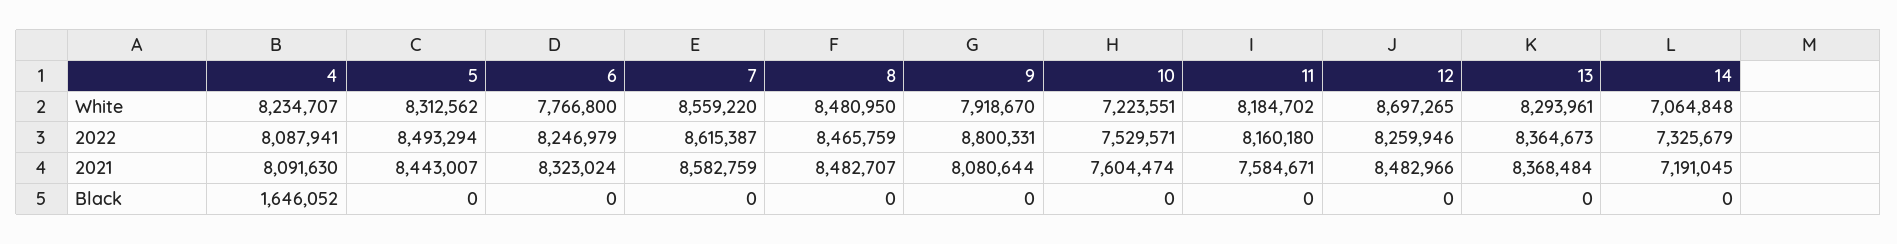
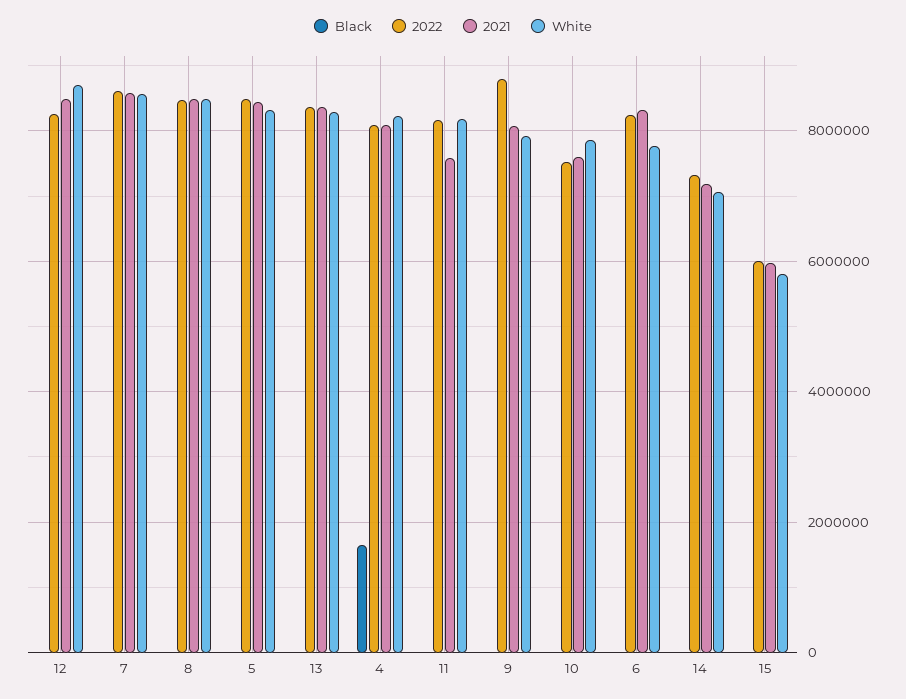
  {
    "White": {
      "4": 8234707,
      "5": 8312562,
      "6": 7766800,
      "7": 8559220,
      "8": 8480950,
      "9": 7918670,
-     "10": 7223551,
+     "10": 7800000,
      "11": 8184702,
      "12": 8697265,
      "13": 8293961,
-     "14": 7064848
+     "14": 7064848,
+     "15": 5800000
    },
    "2022": {
      "4": 8087941,
      "5": 8493294,
      "6": 8246979,
      "7": 8615387,
      "8": 8465759,
      "9": 8800331,
      "10": 7529571,
      "11": 8160180,
      "12": 8259946,
      "13": 8364673,
-     "14": 7325679
+     "14": 7325679,
+     "15": 6000000
    },
    "2021": {
      "4": 8091630,
      "5": 8443007,
      "6": 8323024,
      "7": 8582759,
      "8": 8482707,
      "9": 8080644,
      "10": 7604474,
      "11": 7584671,
      "12": 8482966,
      "13": 8368484,
-     "14": 7191045
+     "14": 7191045,
+     "15": 6000000
    },
    "Black": {
      "4": 1646052,
      "5": 0,
      "6": 0,
      "7": 0,
      "8": 0,
      "9": 0,
      "10": 0,
      "11": 0,
      "12": 0,
      "13": 0,
-     "14": 0
+     "14": 0,
+     "15": 0
    }
  }

